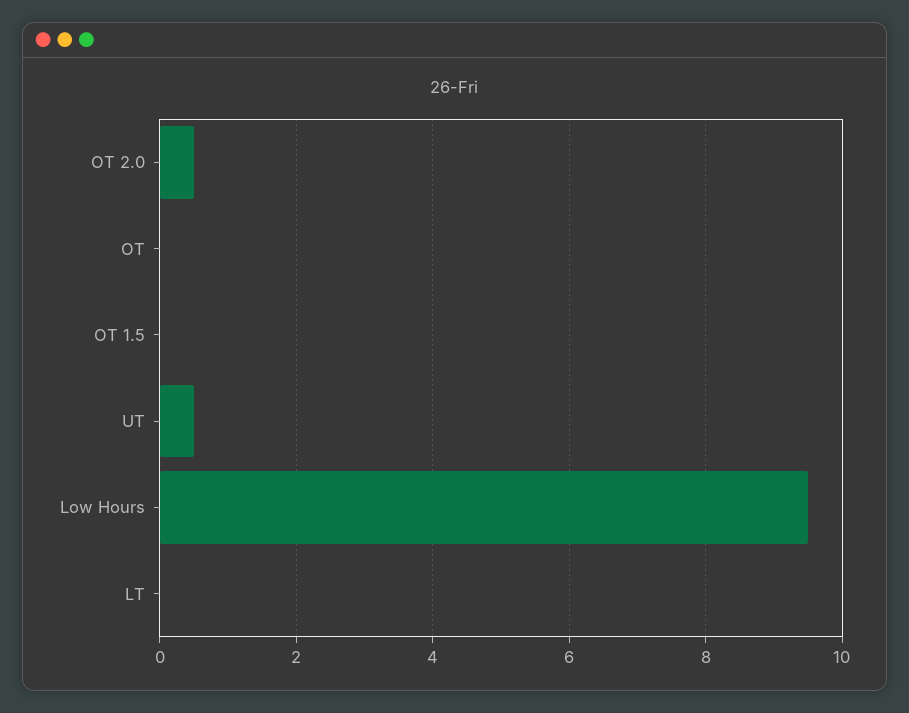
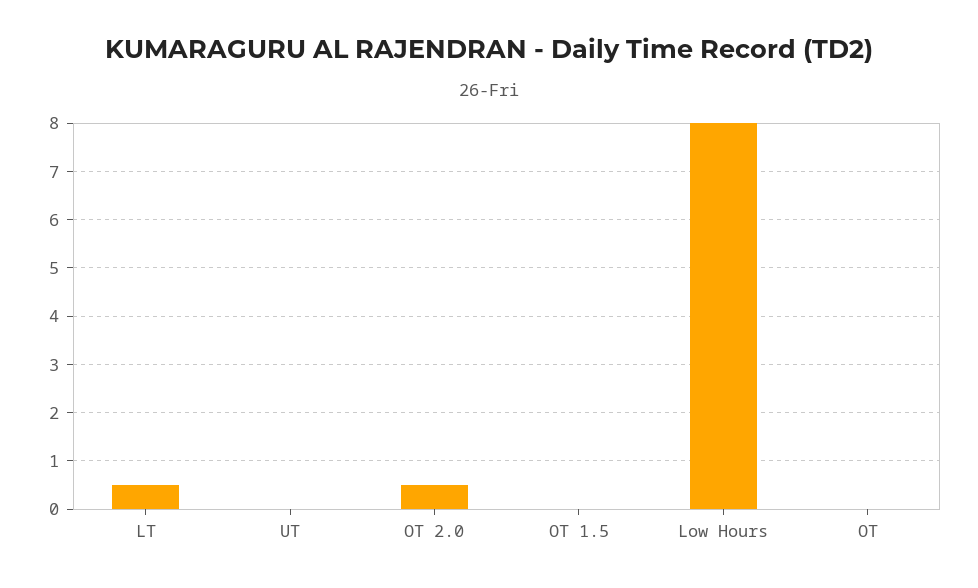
  {
    "OT 2.0": 0.5,
    "OT": 0,
    "OT 1.5": 0,
-   "UT": 0.5,
+   "UT": 0,
-   "Low Hours": 9.5,
+   "Low Hours": 8,
-   "LT": 0
+   "LT": 0.5
  }

